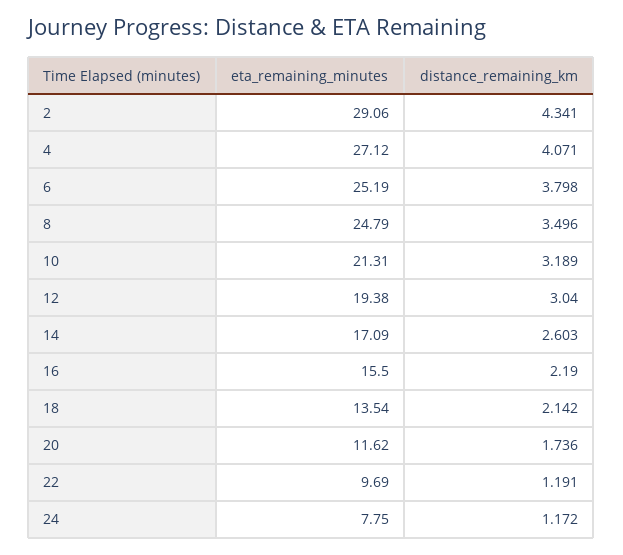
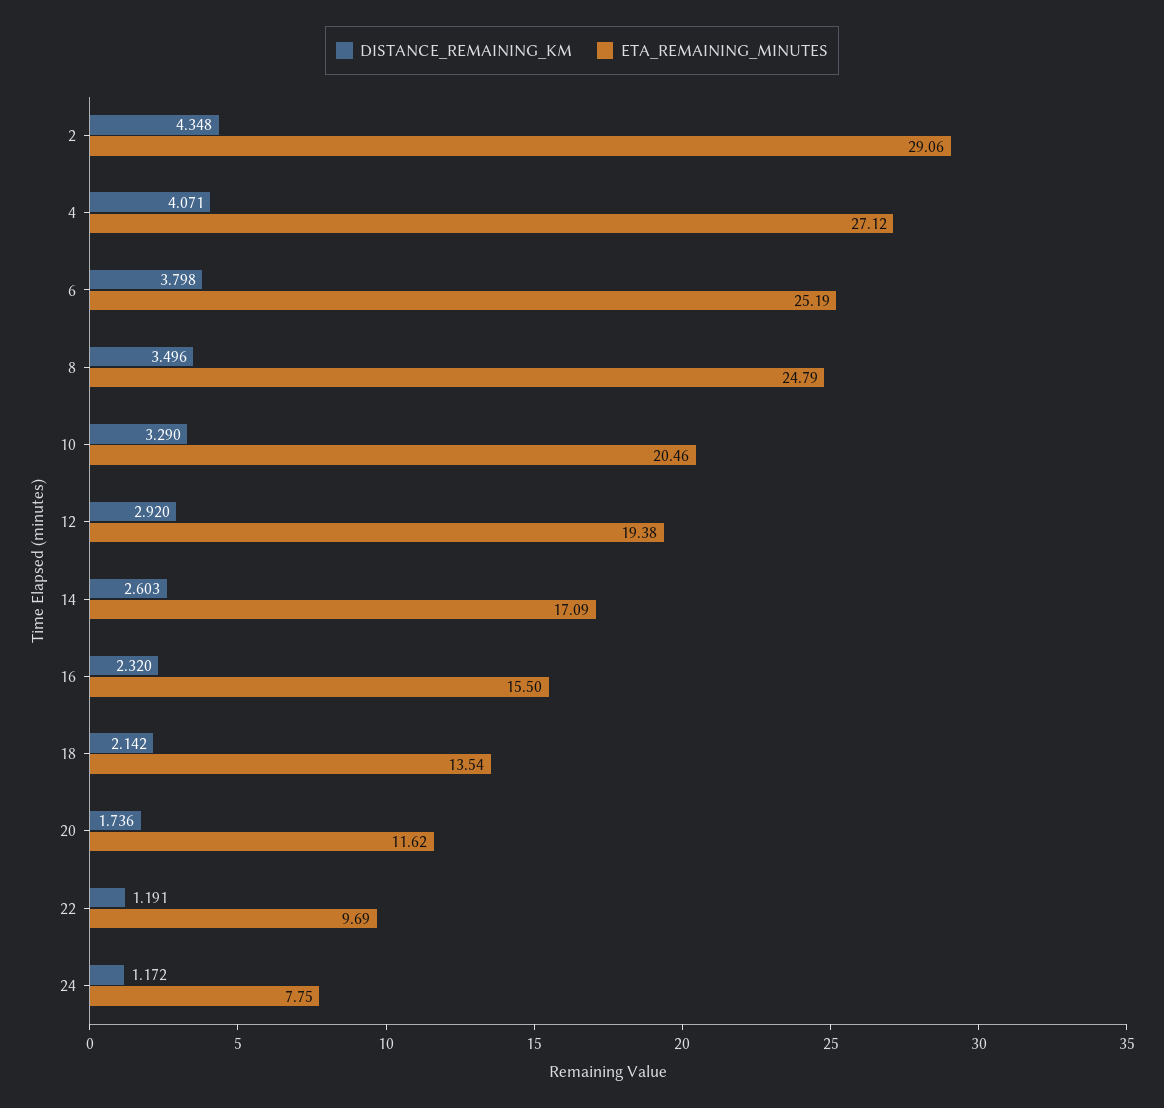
  {
    "eta_remaining_minutes": {
      "2": 29.06,
      "4": 27.12,
      "6": 25.19,
      "8": 24.79,
-     "10": 21.31,
+     "10": 20.46,
      "12": 19.38,
      "14": 17.09,
      "16": 15.5,
      "18": 13.54,
      "20": 11.62,
      "22": 9.69,
      "24": 7.75
    },
    "distance_remaining_km": {
-     "2": 4.341,
+     "2": 4.348,
      "4": 4.071,
      "6": 3.798,
      "8": 3.496,
-     "10": 3.189,
+     "10": 3.29,
-     "12": 3.04,
+     "12": 2.92,
      "14": 2.603,
-     "16": 2.19,
+     "16": 2.32,
      "18": 2.142,
      "20": 1.736,
      "22": 1.191,
      "24": 1.172
    }
  }

